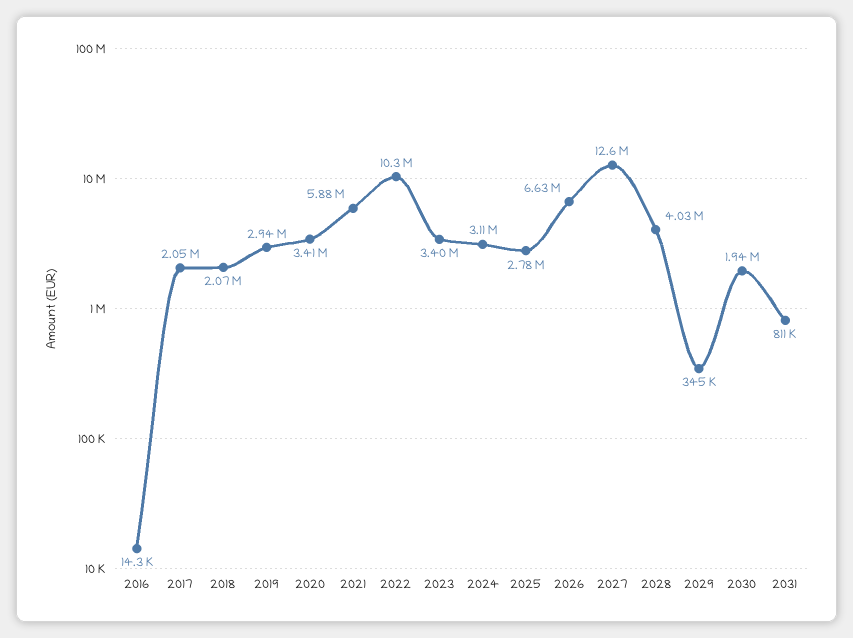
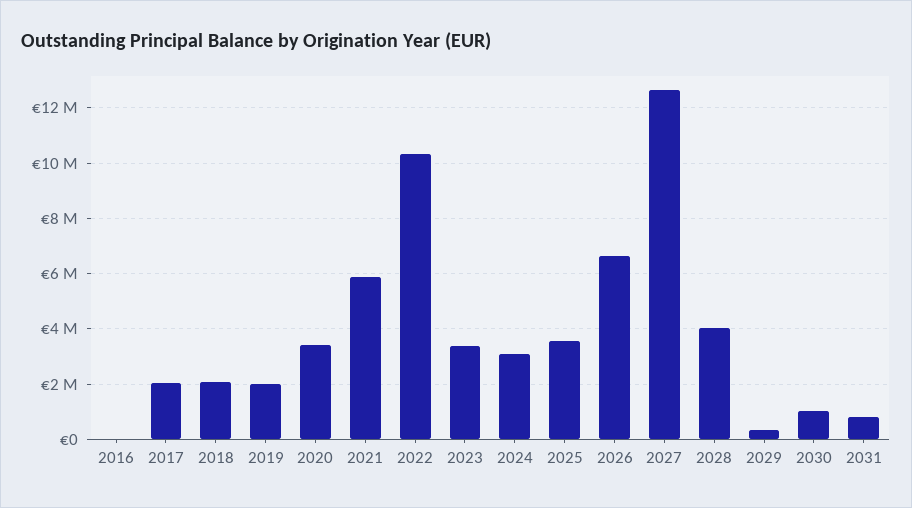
  {
    "2016": 14300,
    "2017": 2050000,
    "2018": 2070000,
-   "2019": 2940000,
+   "2019": 2000000,
    "2020": 3410000,
    "2021": 5880000,
    "2022": 10300000,
    "2023": 3400000,
    "2024": 3110000,
-   "2025": 2780000,
+   "2025": 3500000,
    "2026": 6630000,
    "2027": 12600000,
    "2028": 4030000,
    "2029": 345000,
-   "2030": 1940000,
+   "2030": 1000000,
    "2031": 811000
  }

